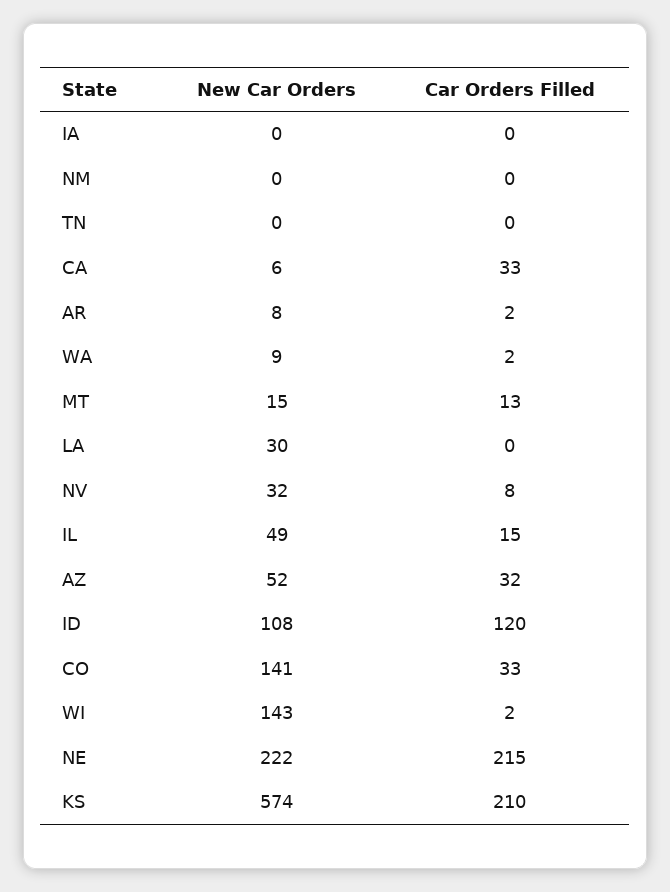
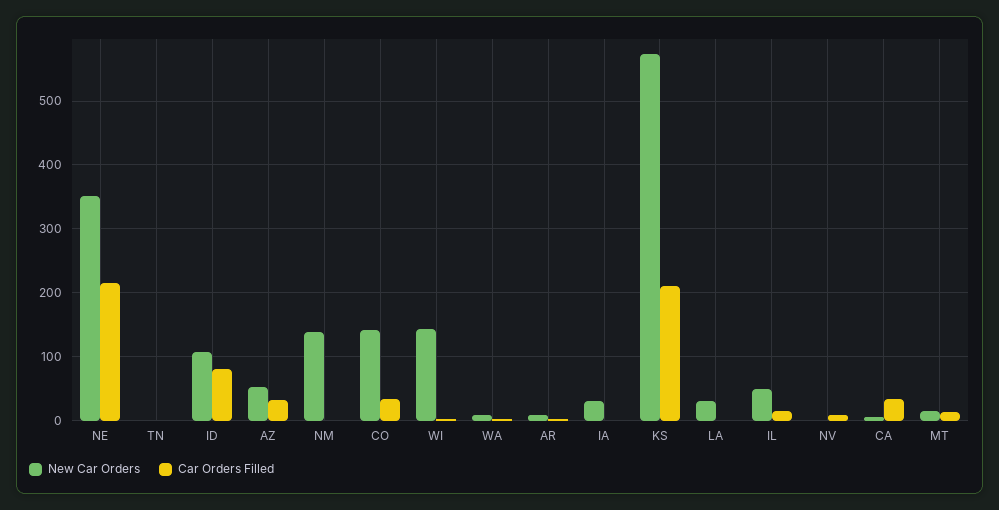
  {
    "New Car Orders": {
-     "IA": 0,
+     "IA": 30,
-     "NM": 0,
+     "NM": 140,
      "TN": 0,
      "CA": 6,
      "AR": 8,
      "WA": 9,
      "MT": 15,
      "LA": 30,
-     "NV": 32,
+     "NV": 0,
      "IL": 49,
      "AZ": 52,
      "ID": 108,
      "CO": 141,
      "WI": 143,
-     "NE": 222,
+     "NE": 350,
      "KS": 574
    },
    "Car Orders Filled": {
      "IA": 0,
      "NM": 0,
      "TN": 0,
      "CA": 33,
      "AR": 2,
      "WA": 2,
      "MT": 13,
      "LA": 0,
      "NV": 8,
      "IL": 15,
      "AZ": 32,
-     "ID": 120,
+     "ID": 80,
      "CO": 33,
      "WI": 2,
      "NE": 215,
      "KS": 210
    }
  }

